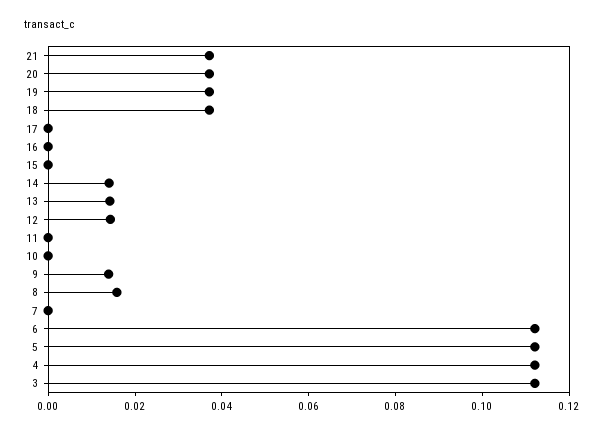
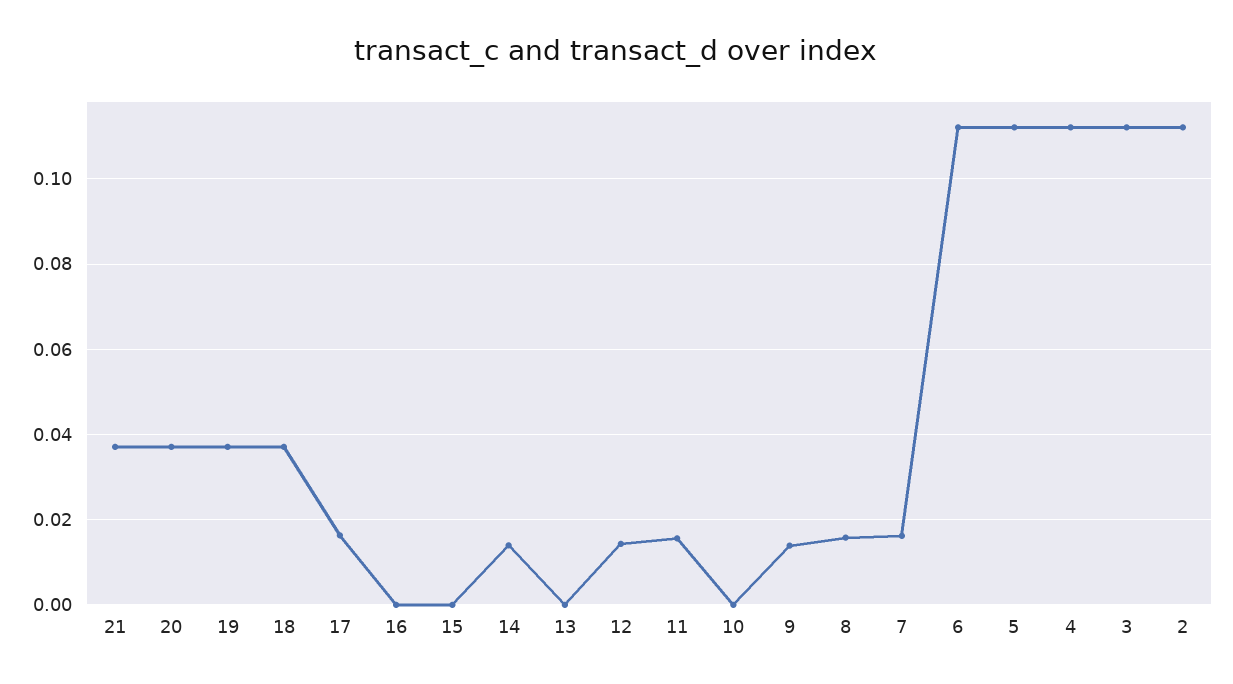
  {
    "21": 0.038,
    "20": 0.038,
    "19": 0.038,
    "18": 0.038,
-   "17": 0,
+   "17": 0.016,
    "16": 0,
    "15": 0,
    "14": 0.014,
-   "13": 0.015,
+   "13": 0,
    "12": 0.014,
-   "11": 0,
+   "11": 0.016,
    "10": 0,
    "9": 0.014,
    "8": 0.016,
-   "7": 0,
+   "7": 0.016,
    "6": 0.112,
    "5": 0.112,
    "4": 0.112,
-   "3": 0.112
+   "3": 0.112,
+   "2": 0.112
  }

